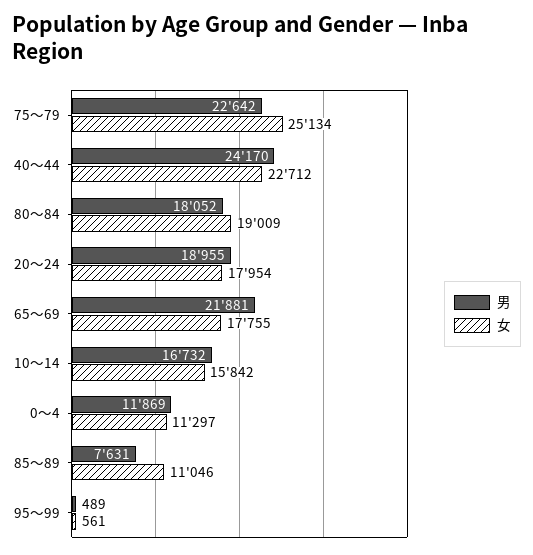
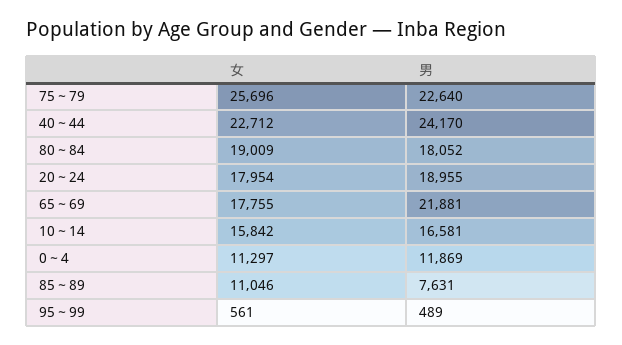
  {
    "男": {
-     "75～79": 22642,
+     "75～79": 22640,
      "40～44": 24170,
      "80～84": 18052,
      "20～24": 18955,
      "65～69": 21881,
-     "10～14": 16732,
+     "10～14": 16581,
      "0～4": 11869,
      "85～89": 7631,
      "95～99": 489
    },
    "女": {
-     "75～79": 25134,
+     "75～79": 25696,
      "40～44": 22712,
      "80～84": 19009,
      "20～24": 17954,
      "65～69": 17755,
      "10～14": 15842,
      "0～4": 11297,
      "85～89": 11046,
      "95～99": 561
    }
  }

